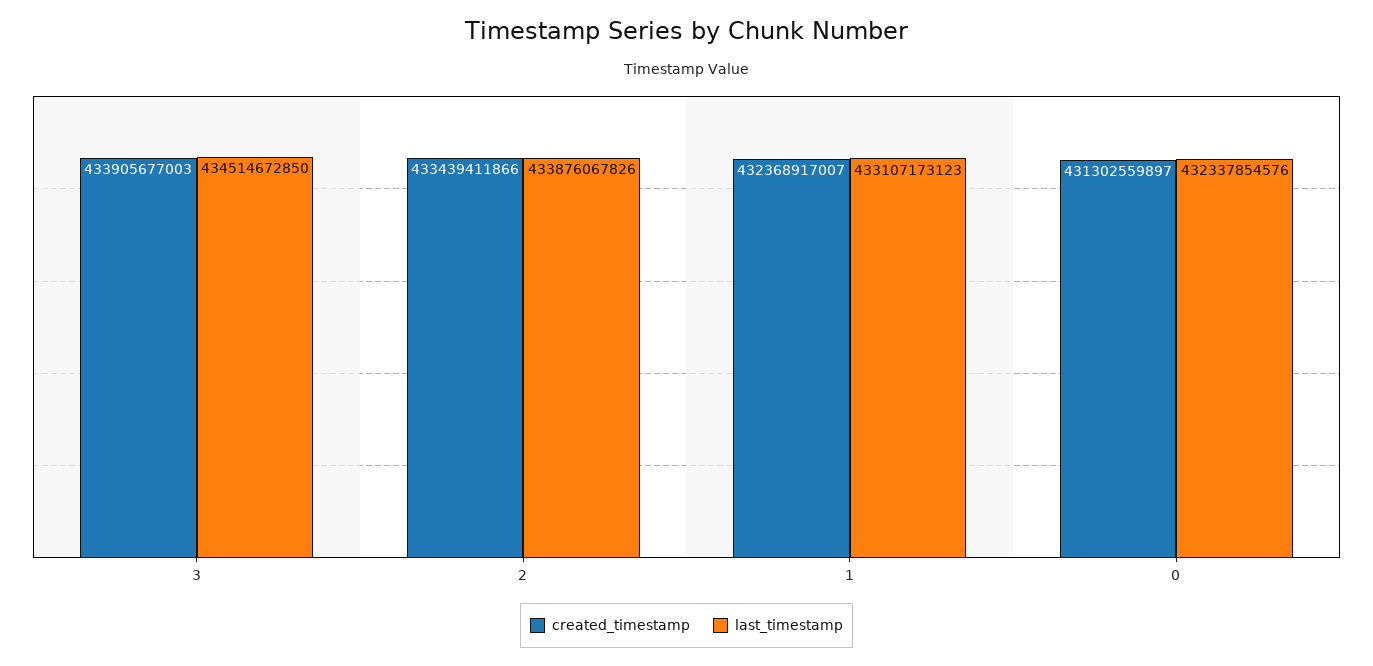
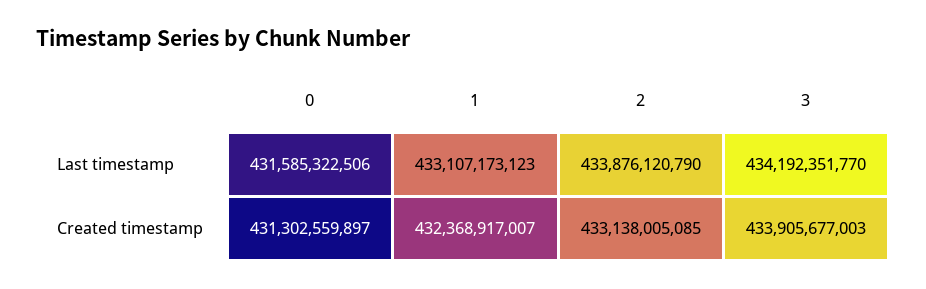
  {
    "created_timestamp": {
      "3": 433905677003,
-     "2": 433439411866,
+     "2": 433138005085,
      "1": 432368917007,
      "0": 431302559897
    },
    "last_timestamp": {
-     "3": 434514672850,
+     "3": 434192351770,
-     "2": 433876067826,
+     "2": 433876120790,
      "1": 433107173123,
-     "0": 432337854576
+     "0": 431585322506
    }
  }

